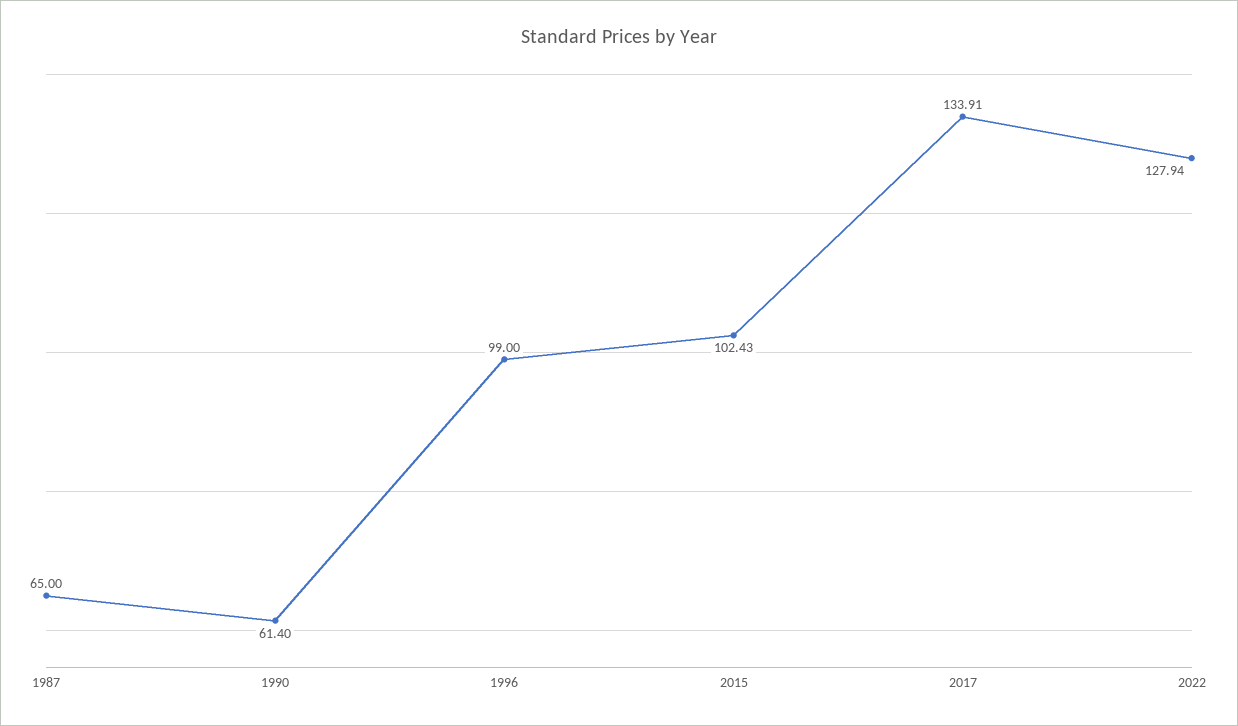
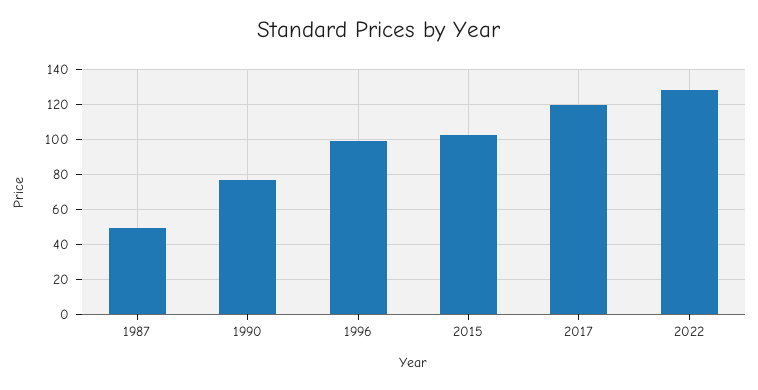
  {
-   "1987": 65,
+   "1987": 50,
-   "1990": 61.4,
+   "1990": 75,
    "1996": 99,
    "2015": 102.43,
-   "2017": 133.91,
+   "2017": 120,
    "2022": 127.94
  }

